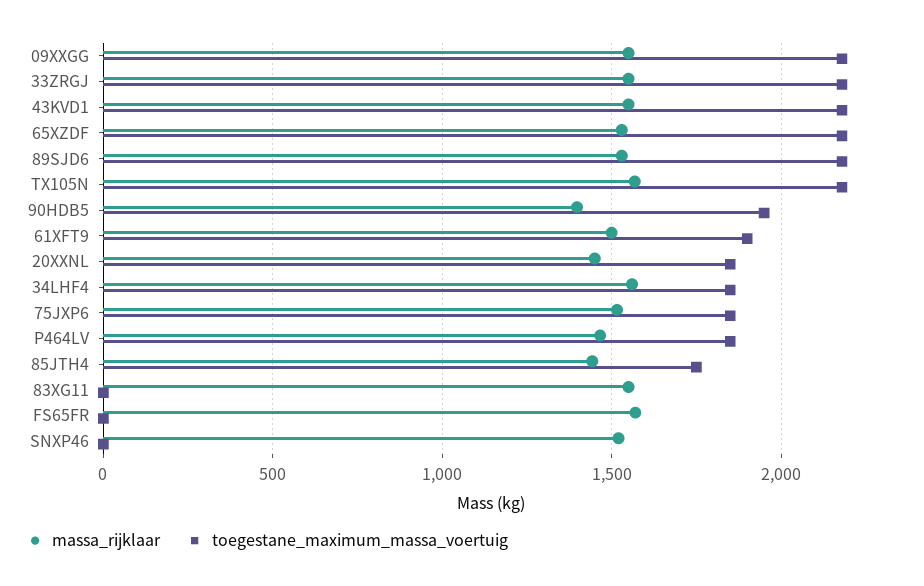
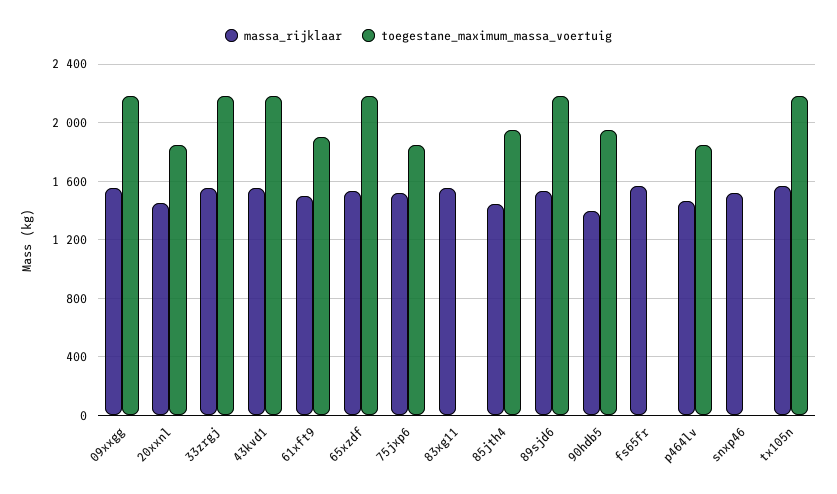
  {
    "massa_rijklaar": {
      "09XXGG": 1550,
      "33ZRGJ": 1550,
      "43KVD1": 1550,
      "65XZDF": 1550,
      "89SJD6": 1550,
      "TX105N": 1550,
      "90HDB5": 1400,
      "61XFT9": 1500,
      "20XXNL": 1450,
-     "34LHF4": 1550,
      "75JXP6": 1500,
      "P464LV": 1450,
      "85JTH4": 1450,
      "83XG11": 1550,
      "FS65FR": 1550,
      "SNXP46": 1500
    },
    "toegestane_maximum_massa_voertuig": {
      "09XXGG": 2200,
      "33ZRGJ": 2200,
      "43KVD1": 2200,
      "65XZDF": 2200,
      "89SJD6": 2200,
      "TX105N": 2200,
      "90HDB5": 1950,
      "61XFT9": 1900,
      "20XXNL": 1850,
-     "34LHF4": 1850,
      "75JXP6": 1850,
      "P464LV": 1850,
-     "85JTH4": 1750,
+     "85JTH4": 1950,
      "83XG11": 0,
      "FS65FR": 0,
      "SNXP46": 0
    }
  }

